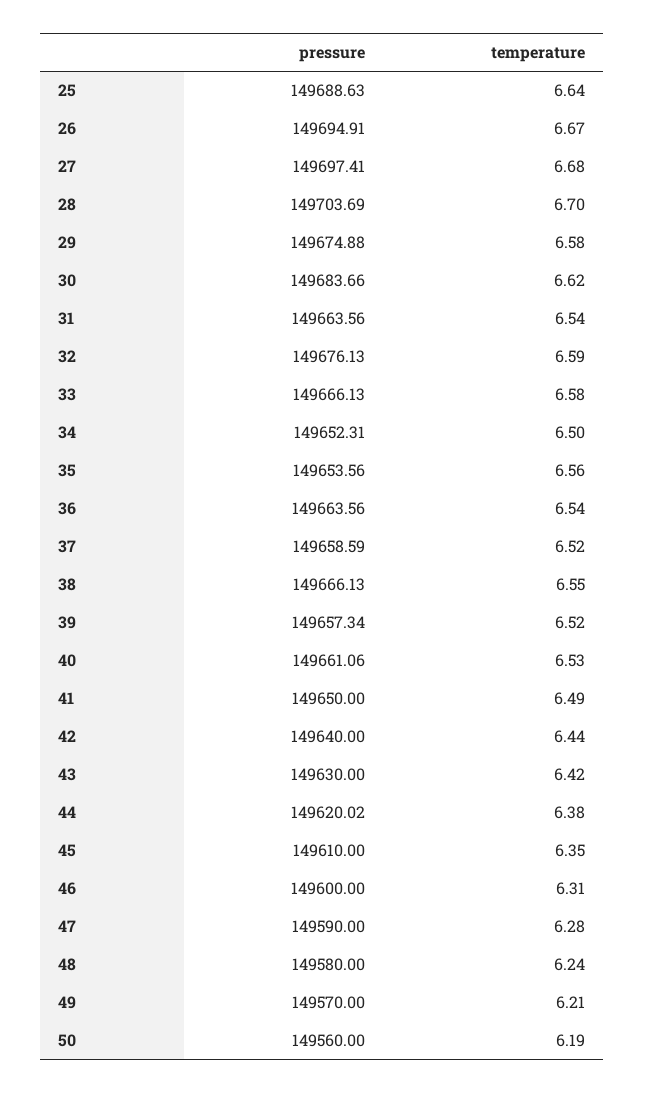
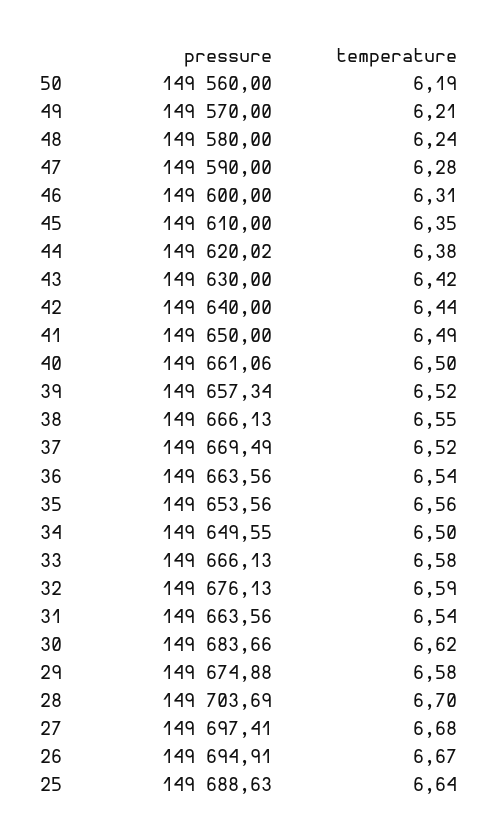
  {
    "pressure": {
      "25": 149688.63,
      "26": 149694.91,
      "27": 149697.41,
      "28": 149703.69,
      "29": 149674.88,
      "30": 149683.66,
      "31": 149663.56,
      "32": 149676.13,
      "33": 149666.13,
-     "34": 149652.31,
+     "34": 149649.55,
      "35": 149653.56,
      "36": 149663.56,
-     "37": 149658.59,
+     "37": 149669.49,
      "38": 149666.13,
      "39": 149657.34,
      "40": 149661.06,
      "41": 149650,
      "42": 149640,
      "43": 149630,
      "44": 149620.02,
      "45": 149610,
      "46": 149600,
      "47": 149590,
      "48": 149580,
      "49": 149570,
      "50": 149560
    },
    "temperature": {
      "25": 6.64,
      "26": 6.67,
      "27": 6.68,
      "28": 6.7,
      "29": 6.58,
      "30": 6.62,
      "31": 6.54,
      "32": 6.59,
      "33": 6.58,
      "34": 6.5,
      "35": 6.56,
      "36": 6.54,
      "37": 6.52,
      "38": 6.55,
      "39": 6.52,
-     "40": 6.53,
+     "40": 6.5,
      "41": 6.49,
      "42": 6.44,
      "43": 6.42,
      "44": 6.38,
      "45": 6.35,
      "46": 6.31,
      "47": 6.28,
      "48": 6.24,
      "49": 6.21,
      "50": 6.19
    }
  }

